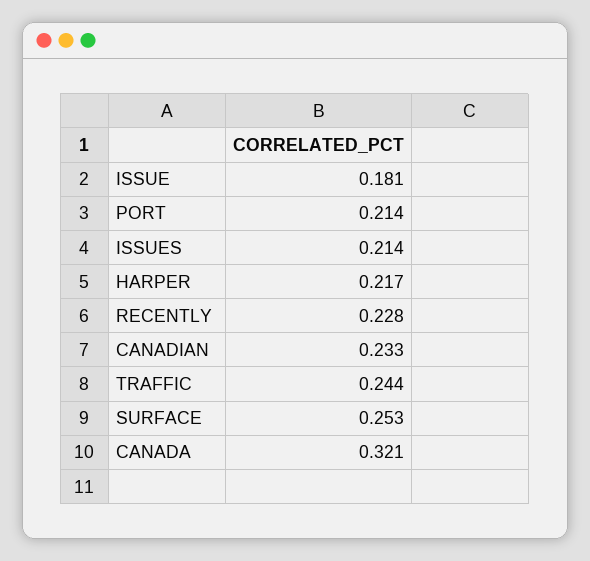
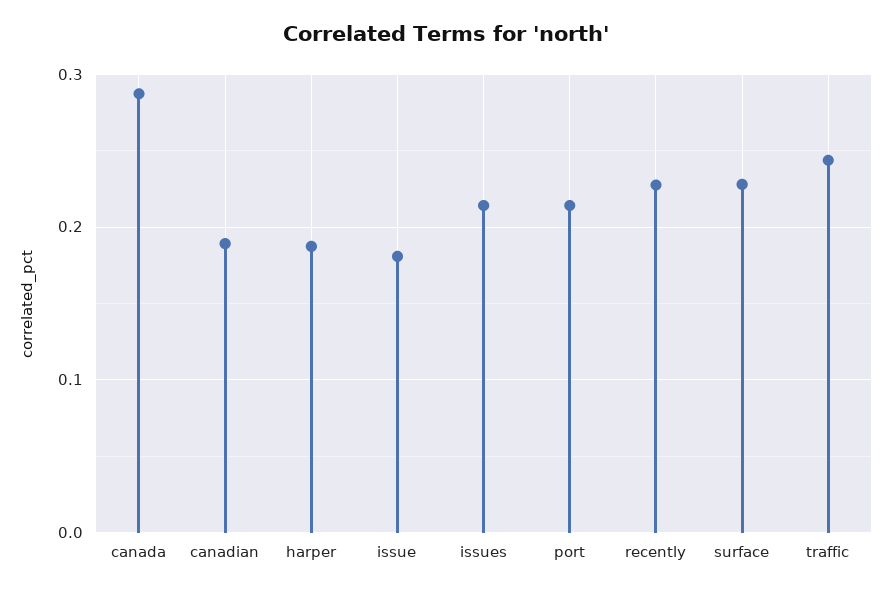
  {
    "ISSUE": 0.181,
    "PORT": 0.214,
    "ISSUES": 0.214,
-   "HARPER": 0.217,
+   "HARPER": 0.19,
    "RECENTLY": 0.228,
-   "CANADIAN": 0.233,
+   "CANADIAN": 0.19,
    "TRAFFIC": 0.244,
-   "SURFACE": 0.253,
+   "SURFACE": 0.23,
-   "CANADA": 0.321
+   "CANADA": 0.29
  }

